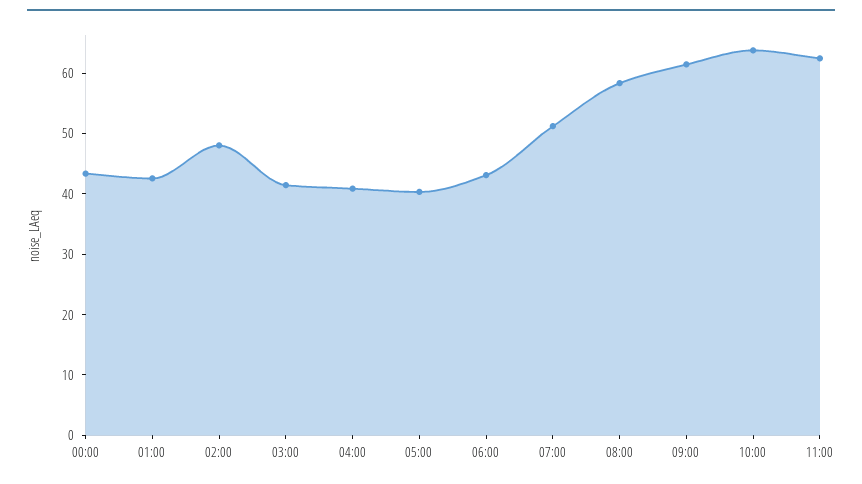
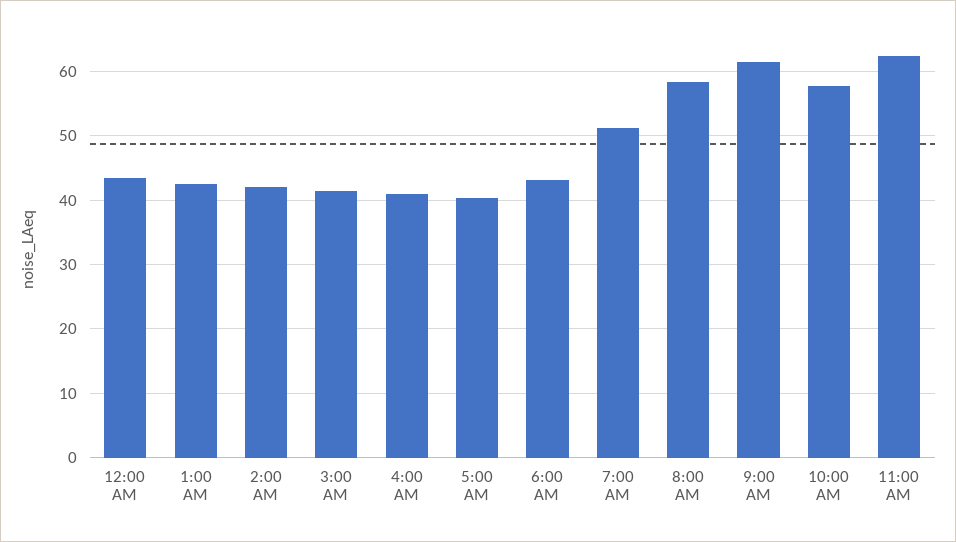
  {
    "00:00": 43,
    "01:00": 43,
-   "02:00": 48,
+   "02:00": 42,
    "03:00": 41,
    "04:00": 41,
    "05:00": 40,
    "06:00": 43,
    "07:00": 51,
    "08:00": 58,
    "09:00": 61,
-   "10:00": 64,
+   "10:00": 58,
    "11:00": 62
  }

